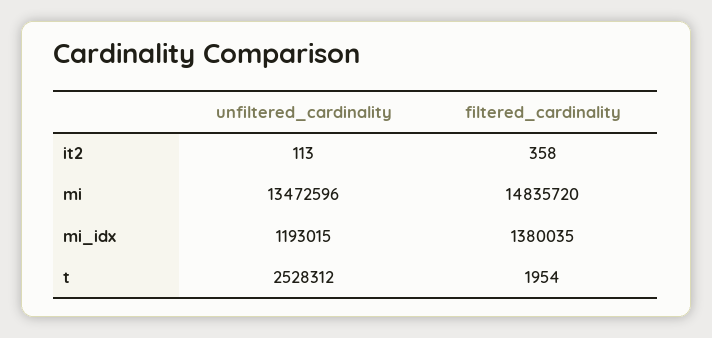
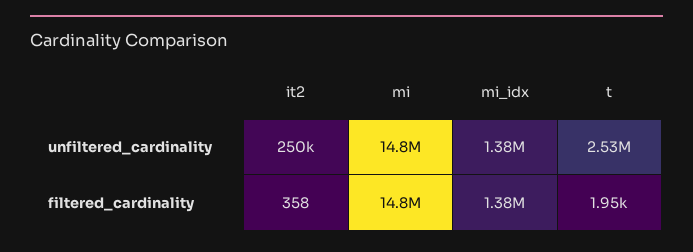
  {
    "unfiltered_cardinality": {
-     "it2": 113,
+     "it2": 250000,
-     "mi": 13472596,
+     "mi": 14800000,
-     "mi_idx": 1193015,
+     "mi_idx": 1380000,
      "t": 2528312
    },
    "filtered_cardinality": {
      "it2": 358,
      "mi": 14835720,
      "mi_idx": 1380035,
      "t": 1954
    }
  }

